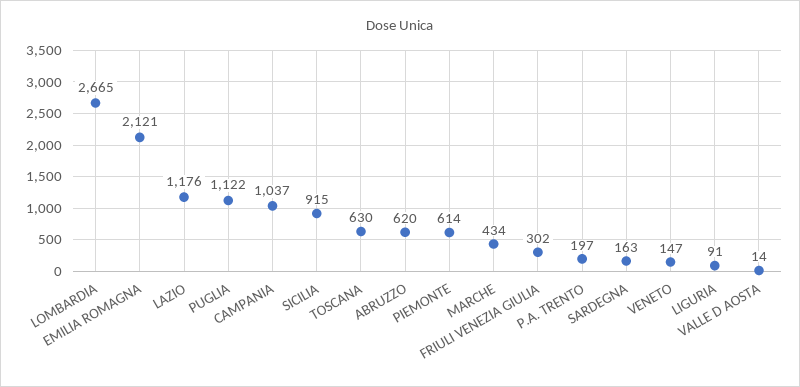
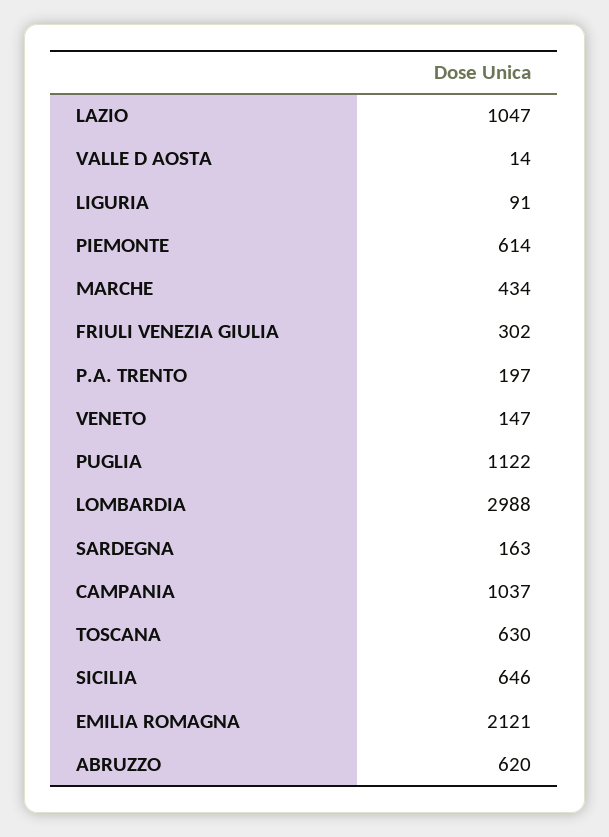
  {
-   "LOMBARDIA": 2665,
+   "LOMBARDIA": 2988,
    "EMILIA ROMAGNA": 2121,
-   "LAZIO": 1176,
+   "LAZIO": 1047,
    "PUGLIA": 1122,
    "CAMPANIA": 1037,
-   "SICILIA": 915,
+   "SICILIA": 646,
    "TOSCANA": 630,
    "ABRUZZO": 620,
    "PIEMONTE": 614,
    "MARCHE": 434,
    "FRIULI VENEZIA GIULIA": 302,
    "P.A. TRENTO": 197,
    "SARDEGNA": 163,
    "VENETO": 147,
    "LIGURIA": 91,
    "VALLE D AOSTA": 14
  }

